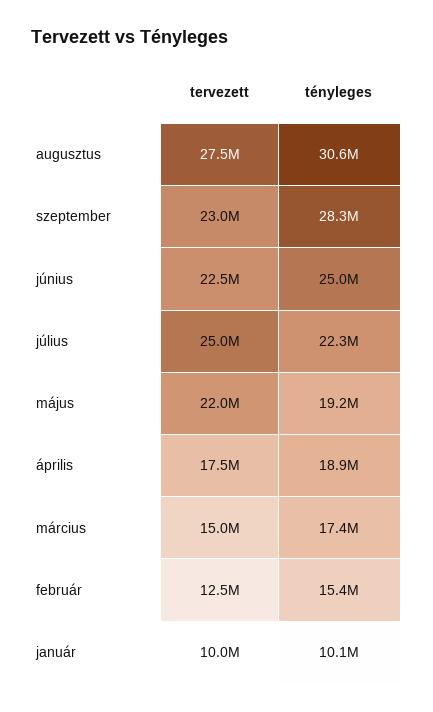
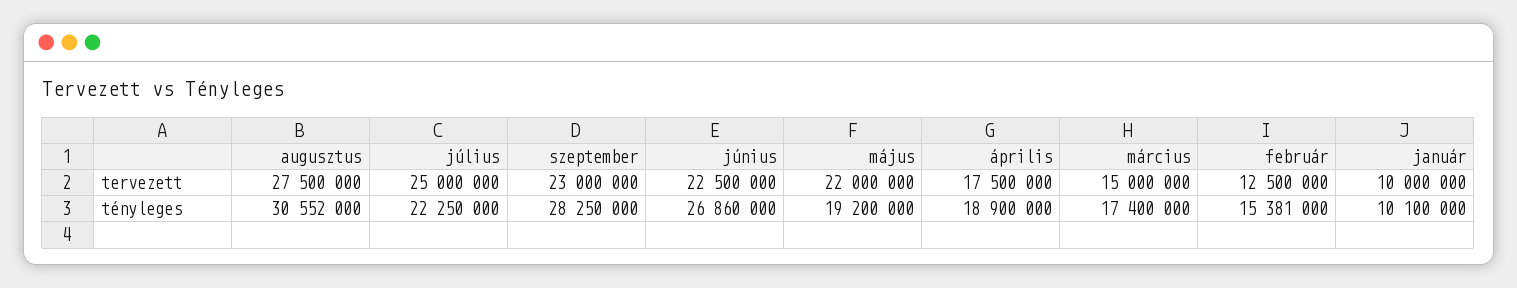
  {
    "tervezett": {
      "augusztus": 27500000,
      "szeptember": 23000000,
      "június": 22500000,
      "július": 25000000,
      "május": 22000000,
      "április": 17500000,
      "március": 15000000,
      "február": 12500000,
      "január": 10000000
    },
    "tényleges": {
      "augusztus": 30552000,
      "szeptember": 28250000,
-     "június": 25000000,
+     "június": 26860000,
      "július": 22250000,
      "május": 19200000,
      "április": 18900000,
      "március": 17400000,
      "február": 15381000,
      "január": 10100000
    }
  }

